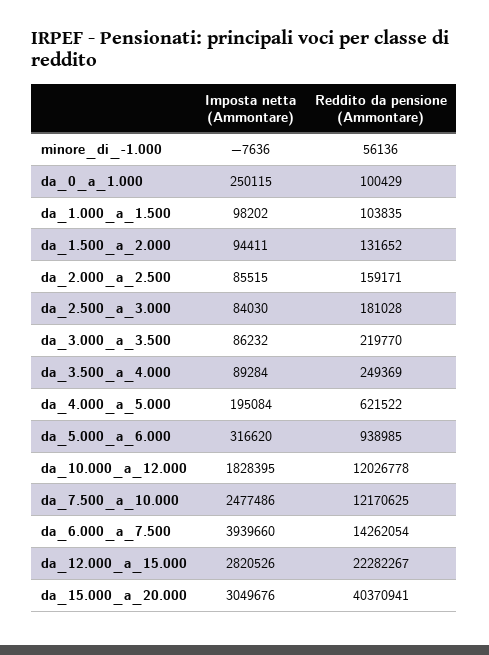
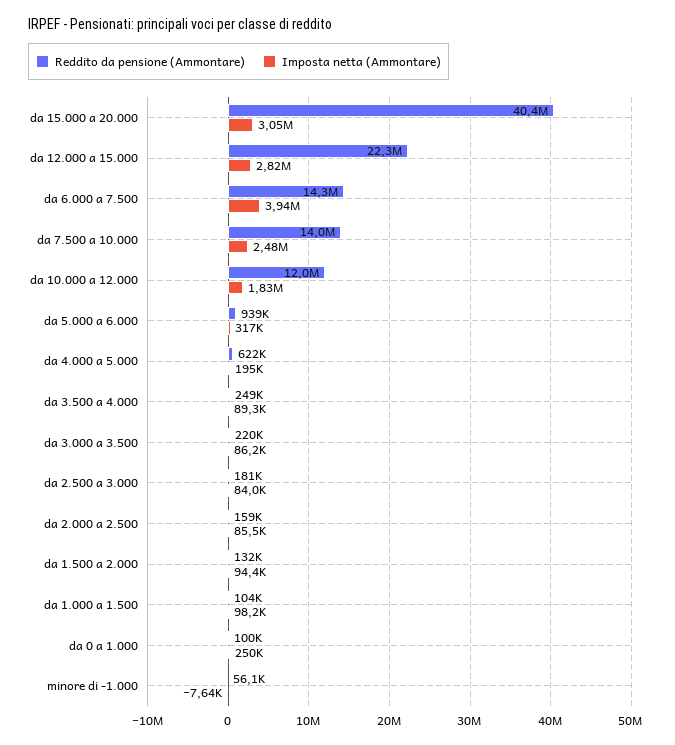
  {
    "Imposta netta (Ammontare)": {
      "minore_di_-1.000": -7636,
      "da_0_a_1.000": 250115,
      "da_1.000_a_1.500": 98202,
      "da_1.500_a_2.000": 94411,
      "da_2.000_a_2.500": 85515,
      "da_2.500_a_3.000": 84030,
      "da_3.000_a_3.500": 86232,
      "da_3.500_a_4.000": 89284,
      "da_4.000_a_5.000": 195084,
      "da_5.000_a_6.000": 316620,
      "da_10.000_a_12.000": 1828395,
      "da_7.500_a_10.000": 2477486,
      "da_6.000_a_7.500": 3939660,
      "da_12.000_a_15.000": 2820526,
      "da_15.000_a_20.000": 3049676
    },
    "Reddito da pensione (Ammontare)": {
      "minore_di_-1.000": 56136,
      "da_0_a_1.000": 100429,
      "da_1.000_a_1.500": 103835,
      "da_1.500_a_2.000": 131652,
      "da_2.000_a_2.500": 159171,
      "da_2.500_a_3.000": 181028,
      "da_3.000_a_3.500": 219770,
      "da_3.500_a_4.000": 249369,
      "da_4.000_a_5.000": 621522,
      "da_5.000_a_6.000": 938985,
      "da_10.000_a_12.000": 12026778,
-     "da_7.500_a_10.000": 12170625,
+     "da_7.500_a_10.000": 14000000,
      "da_6.000_a_7.500": 14262054,
      "da_12.000_a_15.000": 22282267,
      "da_15.000_a_20.000": 40370941
    }
  }

